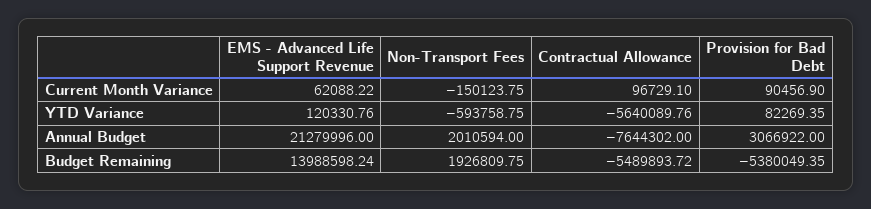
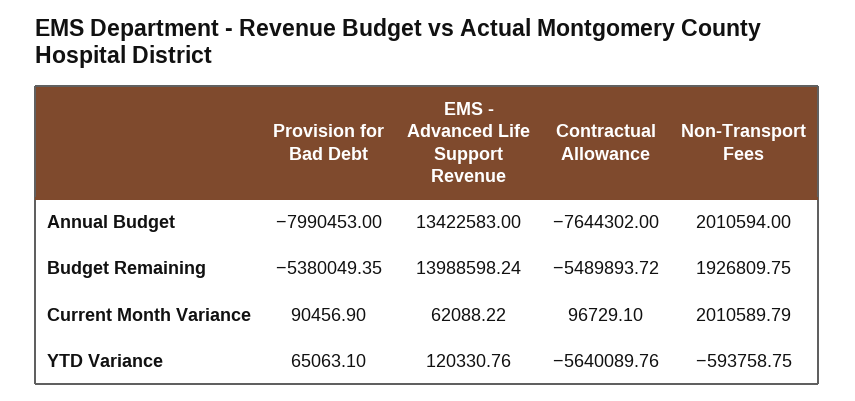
  {
    "EMS - Advanced Life Support Revenue": {
      "Current Month Variance": 62088.22,
      "YTD Variance": 120330.76,
-     "Annual Budget": 21279996,
+     "Annual Budget": 13422583,
      "Budget Remaining": 13988598.24
    },
    "Non-Transport Fees": {
-     "Current Month Variance": -150123.75,
+     "Current Month Variance": 2010589.79,
      "YTD Variance": -593758.75,
      "Annual Budget": 2010594,
      "Budget Remaining": 1926809.75
    },
    "Contractual Allowance": {
      "Current Month Variance": 96729.1,
      "YTD Variance": -5640089.76,
      "Annual Budget": -7644302,
      "Budget Remaining": -5489893.72
    },
    "Provision for Bad Debt": {
      "Current Month Variance": 90456.9,
-     "YTD Variance": 82269.35,
+     "YTD Variance": 65063.1,
-     "Annual Budget": 3066922,
+     "Annual Budget": -7990453,
      "Budget Remaining": -5380049.35
    }
  }

